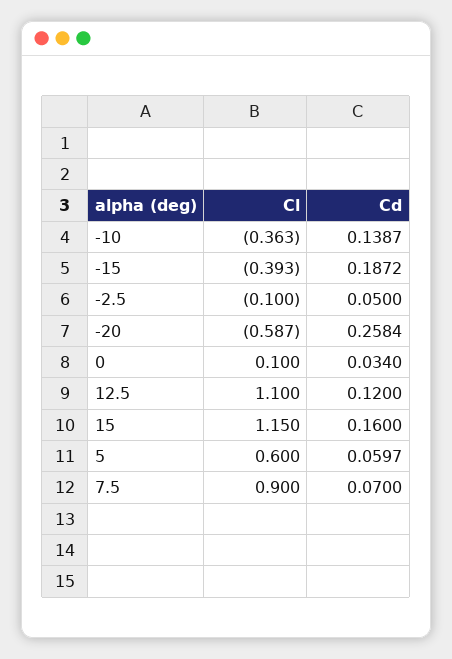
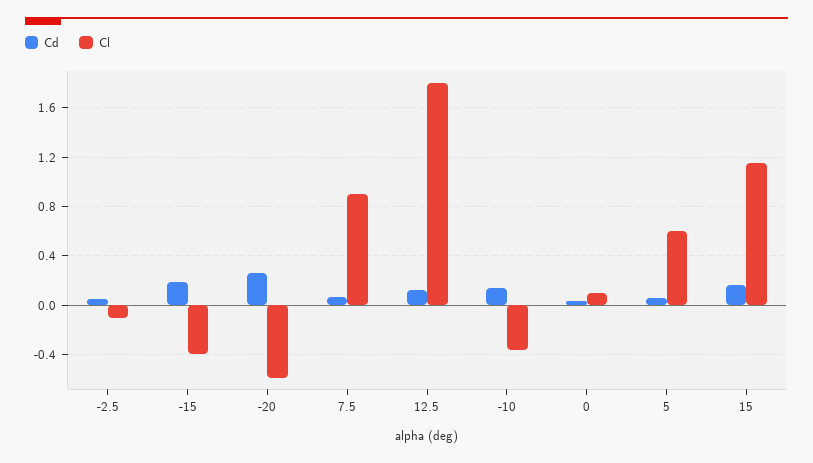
  {
    "Cl": {
      "-10": -0.363,
      "-15": -0.393,
      "-2.5": -0.1,
      "-20": -0.587,
      "0": 0.1,
-     "12.5": 1.1,
+     "12.5": 1.8,
      "15": 1.15,
      "5": 0.6,
      "7.5": 0.9
    },
    "Cd": {
      "-10": 0.1387,
      "-15": 0.1872,
      "-2.5": 0.05,
      "-20": 0.2584,
      "0": 0.034,
      "12.5": 0.12,
      "15": 0.16,
      "5": 0.0597,
      "7.5": 0.07
    }
  }

